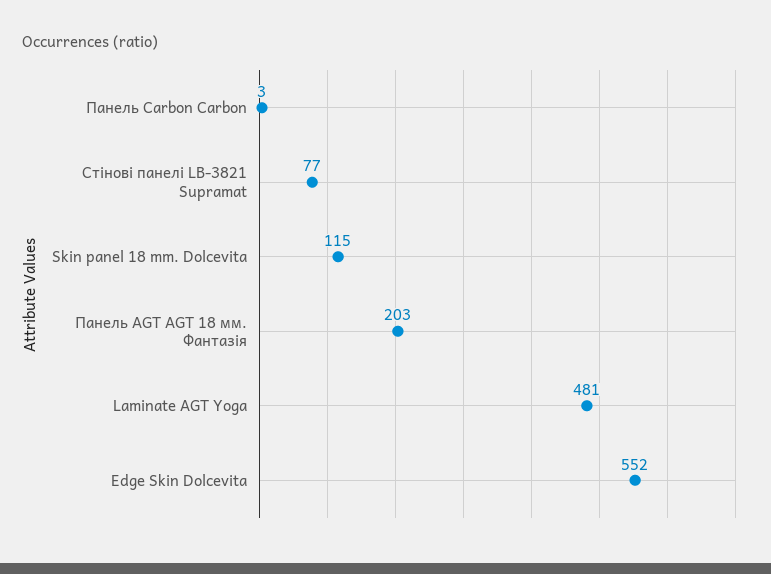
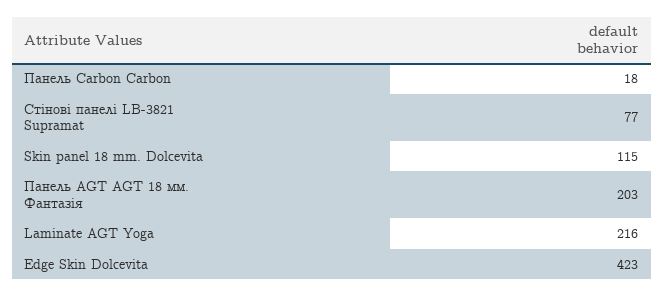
  {
-   "Панель Carbon Carbon": 3,
+   "Панель Carbon Carbon": 18,
    "Стінові панелі LB-3821 Supramat": 77,
    "Skin panel 18 mm. Dolcevita": 115,
    "Панель AGT AGT 18 мм. Фантазія": 203,
-   "Laminate AGT Yoga": 481,
+   "Laminate AGT Yoga": 216,
-   "Edge Skin Dolcevita": 552
+   "Edge Skin Dolcevita": 423
  }

